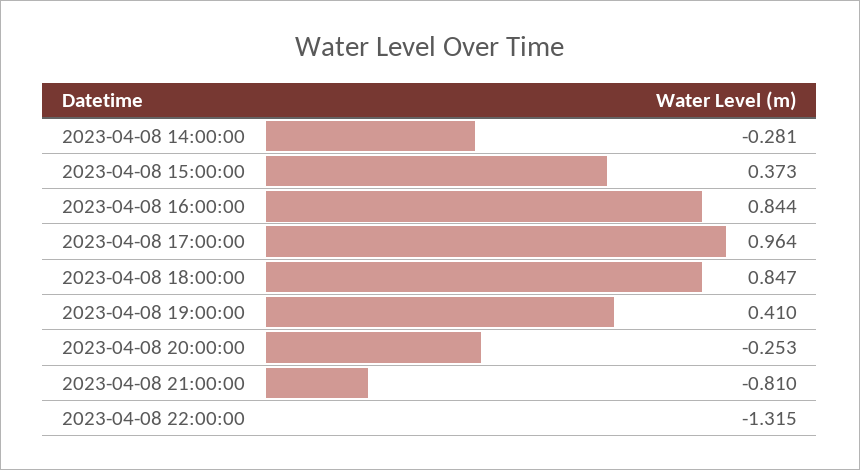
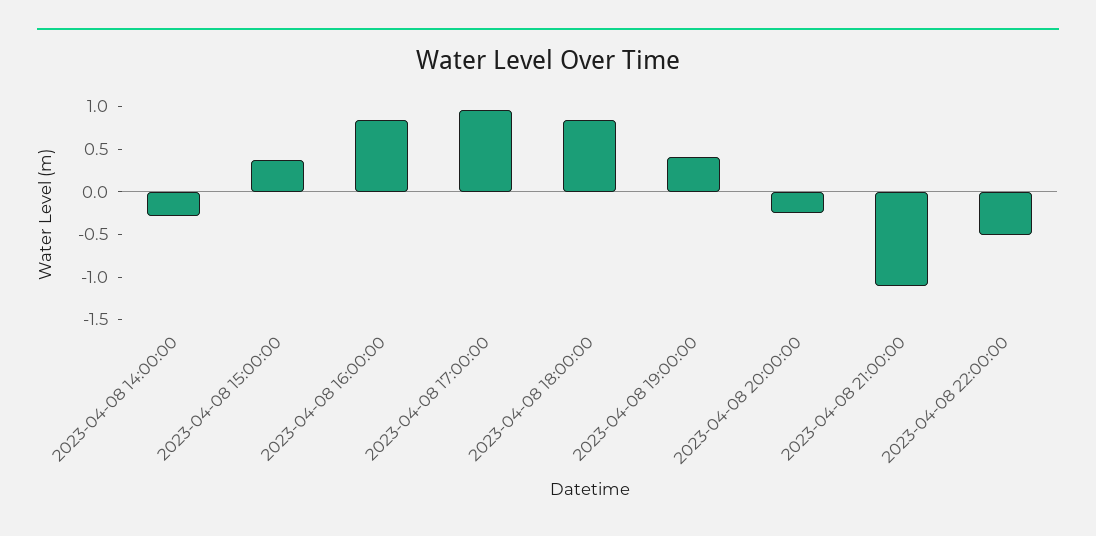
  {
    "2023-04-08 14:00:00": -0.281,
    "2023-04-08 15:00:00": 0.373,
    "2023-04-08 16:00:00": 0.844,
    "2023-04-08 17:00:00": 0.964,
    "2023-04-08 18:00:00": 0.847,
    "2023-04-08 19:00:00": 0.41,
    "2023-04-08 20:00:00": -0.253,
-   "2023-04-08 21:00:00": -0.81,
+   "2023-04-08 21:00:00": -1.1,
-   "2023-04-08 22:00:00": -1.315
+   "2023-04-08 22:00:00": -0.5
  }

